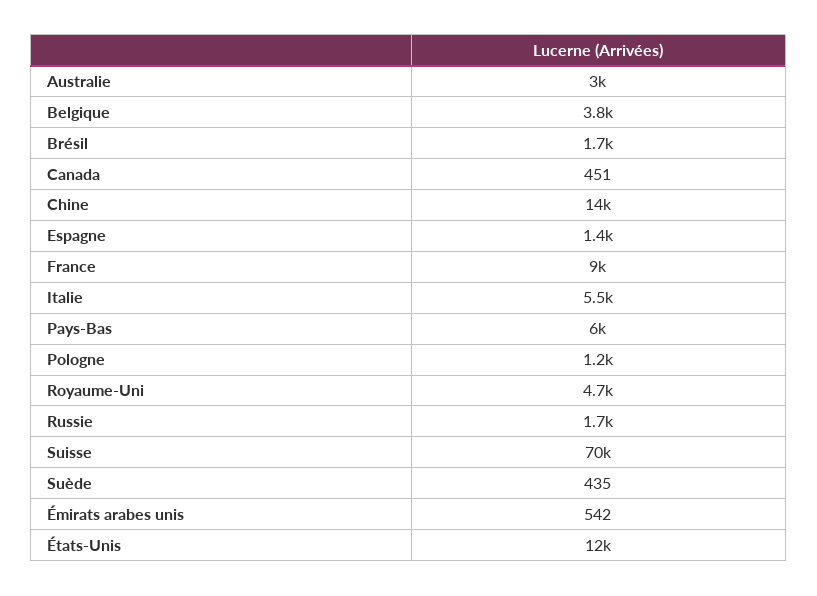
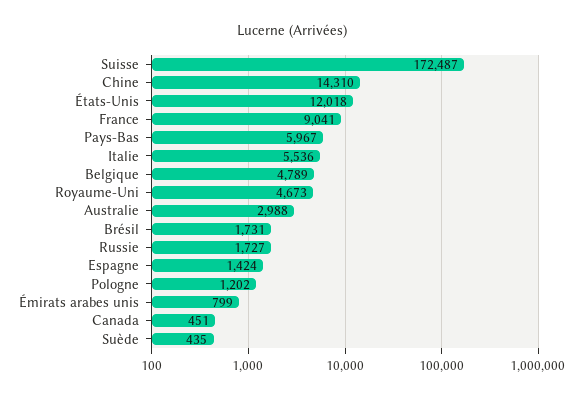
  {
    "Australie": 2988,
-   "Belgique": 3800,
+   "Belgique": 4789,
    "Brésil": 1731,
    "Canada": 451,
    "Chine": 14310,
    "Espagne": 1424,
    "France": 9041,
    "Italie": 5536,
    "Pays-Bas": 5967,
    "Pologne": 1202,
    "Royaume-Uni": 4673,
    "Russie": 1727,
-   "Suisse": 70000,
+   "Suisse": 172487,
    "Suède": 435,
-   "Émirats arabes unis": 542,
+   "Émirats arabes unis": 799,
    "États-Unis": 12018
  }

